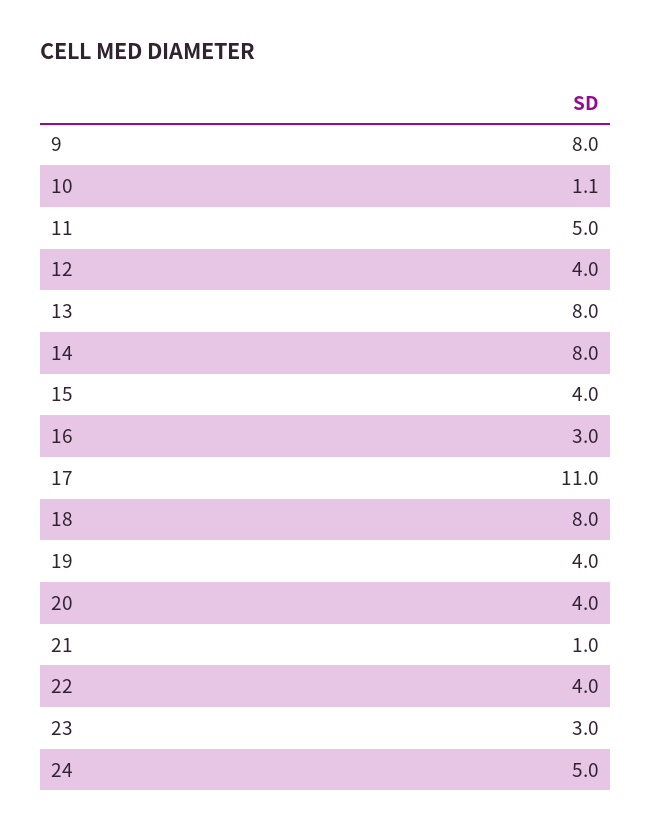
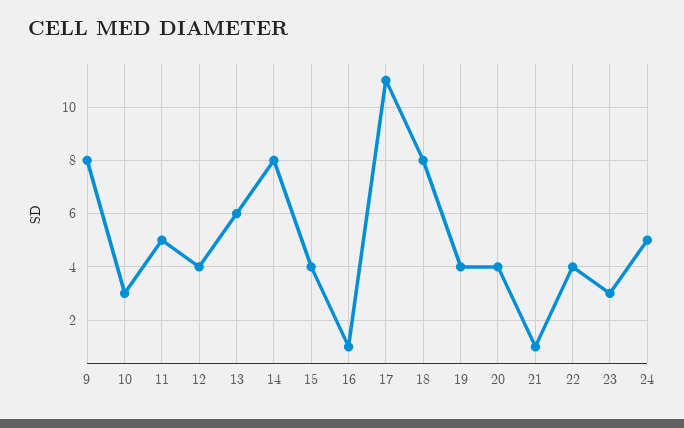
  {
    "9": 8,
-   "10": 1.1,
+   "10": 3,
    "11": 5,
    "12": 4,
-   "13": 8,
+   "13": 6,
    "14": 8,
    "15": 4,
-   "16": 3,
+   "16": 1,
    "17": 11,
    "18": 8,
    "19": 4,
    "20": 4,
    "21": 1,
    "22": 4,
    "23": 3,
    "24": 5
  }

